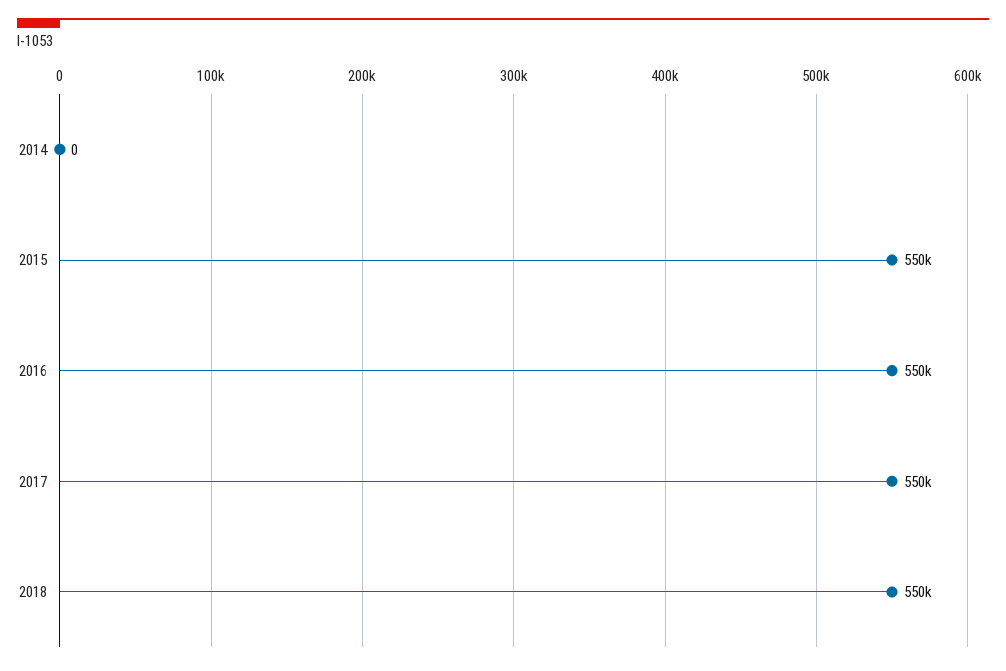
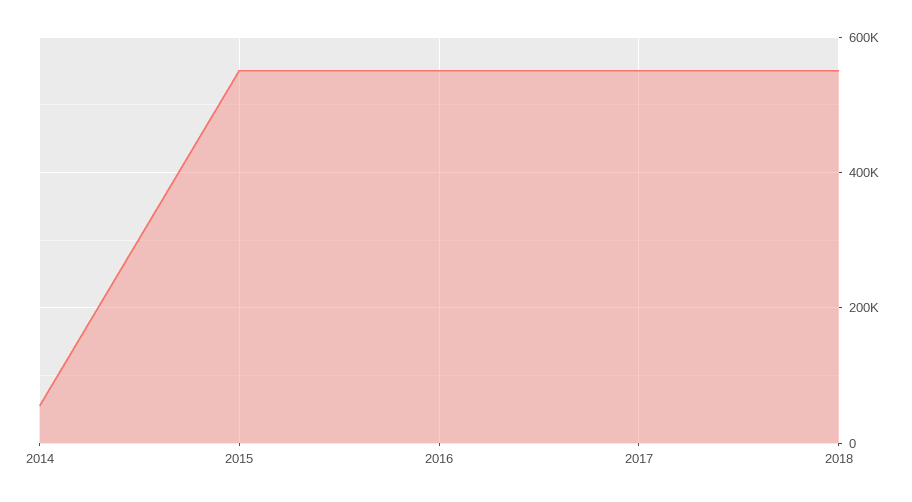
  {
-   "2014": 0,
+   "2014": 60000,
    "2015": 550000,
    "2016": 550000,
    "2017": 550000,
    "2018": 550000
  }

